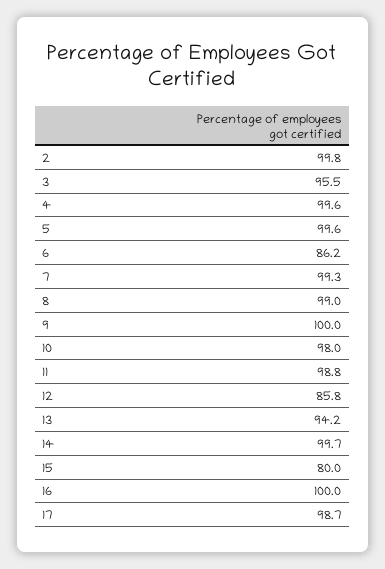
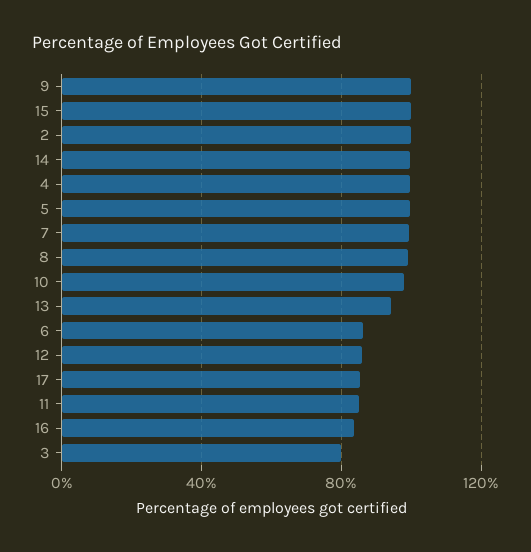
  {
    "2": 99.8,
-   "3": 95.5,
+   "3": 80,
    "4": 99.6,
    "5": 99.6,
    "6": 86.2,
    "7": 99.3,
    "8": 99,
    "9": 100,
    "10": 98,
-   "11": 98.8,
+   "11": 85,
    "12": 85.8,
    "13": 94.2,
    "14": 99.7,
-   "15": 80,
+   "15": 100,
-   "16": 100,
+   "16": 85,
-   "17": 98.7
+   "17": 85
  }

